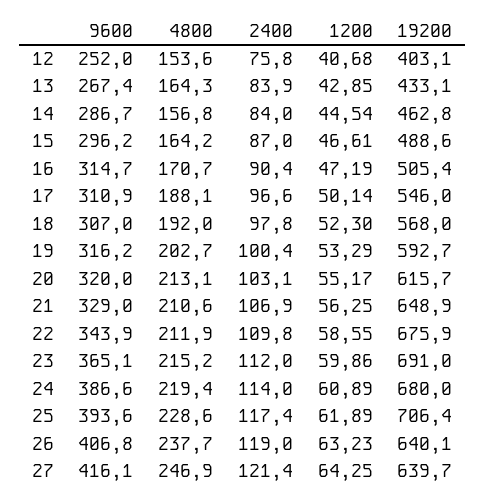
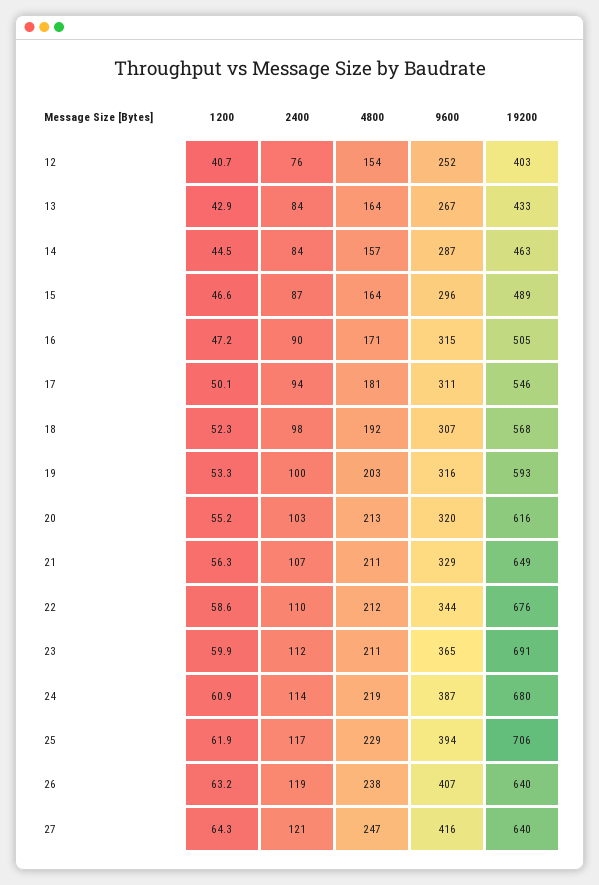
  {
    "9600": {
      "12": 252,
      "13": 267.4,
      "14": 286.7,
      "15": 296.2,
      "16": 314.7,
      "17": 310.9,
      "18": 307,
      "19": 316.2,
      "20": 320,
      "21": 329,
      "22": 343.9,
      "23": 365.1,
      "24": 386.6,
      "25": 393.6,
      "26": 406.8,
      "27": 416.1
    },
    "4800": {
      "12": 153.6,
      "13": 164.3,
      "14": 156.8,
      "15": 164.2,
      "16": 170.7,
-     "17": 188.1,
+     "17": 181,
      "18": 192,
      "19": 202.7,
      "20": 213.1,
      "21": 210.6,
      "22": 211.9,
-     "23": 215.2,
+     "23": 211,
      "24": 219.4,
      "25": 228.6,
      "26": 237.7,
      "27": 246.9
    },
    "2400": {
      "12": 75.8,
      "13": 83.9,
      "14": 84,
      "15": 87,
      "16": 90.4,
-     "17": 96.6,
+     "17": 94,
      "18": 97.8,
      "19": 100.4,
      "20": 103.1,
      "21": 106.9,
      "22": 109.8,
      "23": 112,
      "24": 114,
      "25": 117.4,
      "26": 119,
      "27": 121.4
    },
    "1200": {
      "12": 40.68,
      "13": 42.85,
      "14": 44.54,
      "15": 46.61,
      "16": 47.19,
      "17": 50.14,
      "18": 52.3,
      "19": 53.29,
      "20": 55.17,
      "21": 56.25,
      "22": 58.55,
      "23": 59.86,
      "24": 60.89,
      "25": 61.89,
      "26": 63.23,
      "27": 64.25
    },
    "19200": {
      "12": 403.1,
      "13": 433.1,
      "14": 462.8,
      "15": 488.6,
      "16": 505.4,
      "17": 546,
      "18": 568,
      "19": 592.7,
      "20": 615.7,
      "21": 648.9,
      "22": 675.9,
      "23": 691,
      "24": 680,
      "25": 706.4,
      "26": 640.1,
      "27": 639.7
    }
  }

